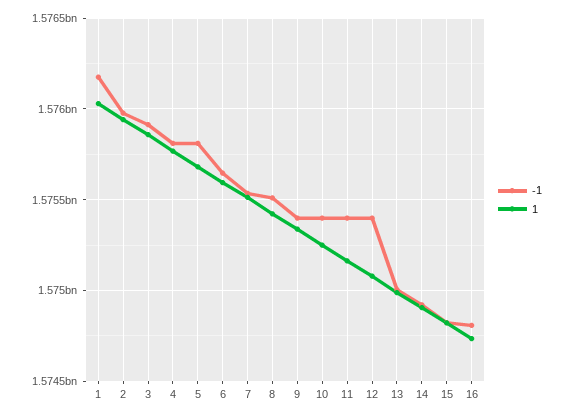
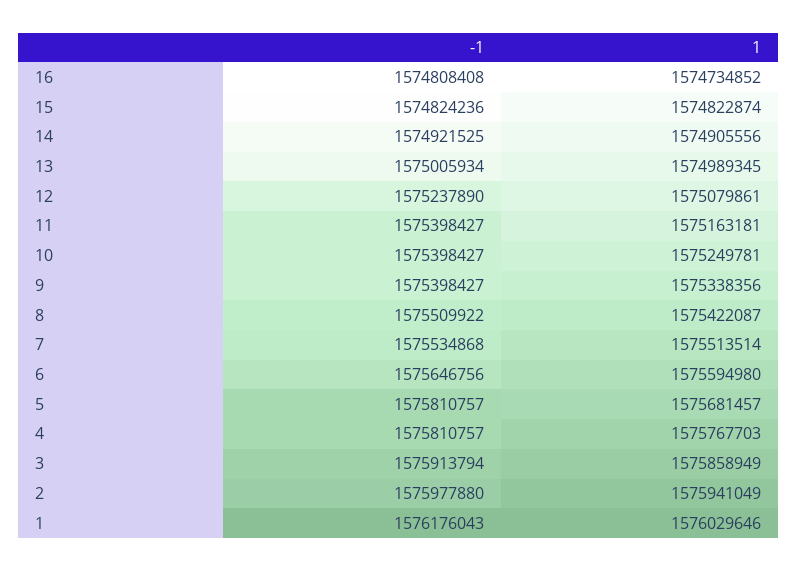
  {
    "-1": {
      "1": 1576176043,
      "2": 1575977880,
      "3": 1575913794,
      "4": 1575810757,
      "5": 1575810757,
      "6": 1575646756,
      "7": 1575534868,
      "8": 1575509922,
      "9": 1575398427,
      "10": 1575398427,
      "11": 1575398427,
-     "12": 1575400000,
+     "12": 1575237890,
      "13": 1575005934,
      "14": 1574921525,
      "15": 1574824236,
      "16": 1574808408
    },
    "1": {
      "1": 1576029646,
      "2": 1575941049,
      "3": 1575858949,
      "4": 1575767703,
      "5": 1575681457,
      "6": 1575594980,
      "7": 1575513514,
      "8": 1575422087,
      "9": 1575338356,
      "10": 1575249781,
      "11": 1575163181,
      "12": 1575079861,
      "13": 1574989345,
      "14": 1574905556,
      "15": 1574822874,
      "16": 1574734852
    }
  }

